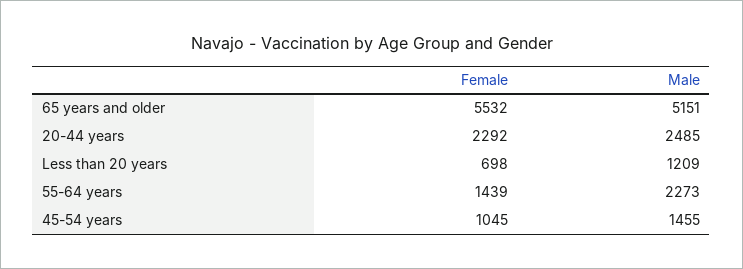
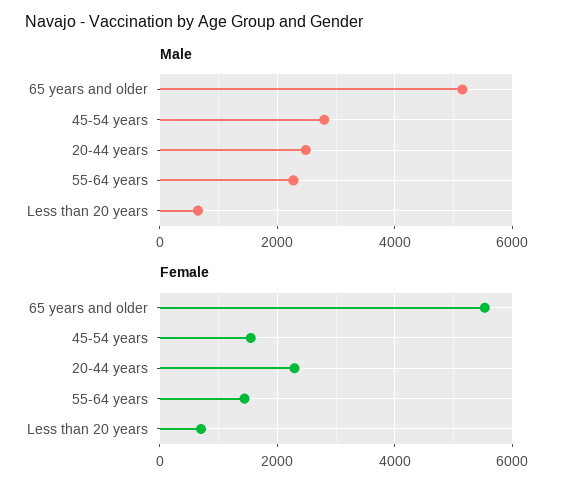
  {
    "Female": {
      "65 years and older": 5532,
      "20-44 years": 2292,
      "Less than 20 years": 698,
      "55-64 years": 1439,
-     "45-54 years": 1045
+     "45-54 years": 1600
    },
    "Male": {
      "65 years and older": 5151,
      "20-44 years": 2485,
-     "Less than 20 years": 1209,
+     "Less than 20 years": 600,
      "55-64 years": 2273,
-     "45-54 years": 1455
+     "45-54 years": 2800
    }
  }

